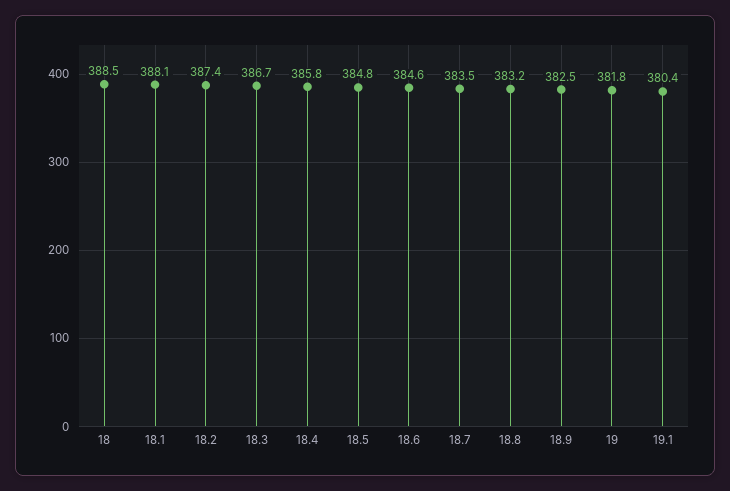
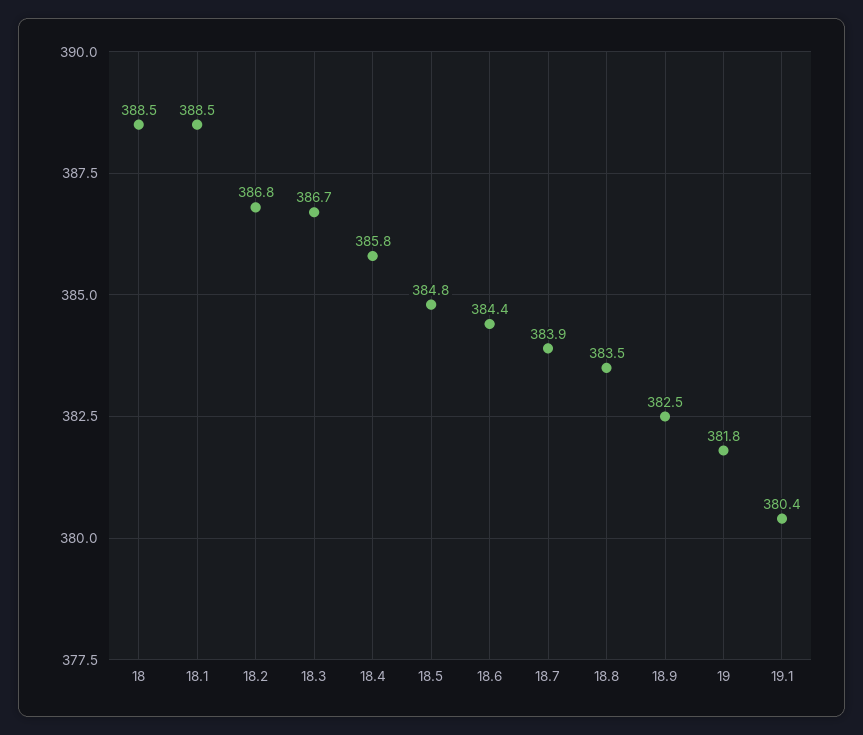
  {
    "18": 388.5,
-   "18.1": 388.1,
+   "18.1": 388.5,
-   "18.2": 387.4,
+   "18.2": 386.8,
    "18.3": 386.7,
    "18.4": 385.8,
    "18.5": 384.8,
-   "18.6": 384.6,
+   "18.6": 384.4,
-   "18.7": 383.5,
+   "18.7": 383.9,
-   "18.8": 383.2,
+   "18.8": 383.5,
    "18.9": 382.5,
    "19": 381.8,
    "19.1": 380.4
  }

